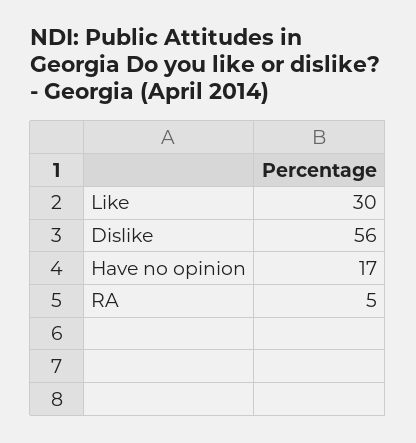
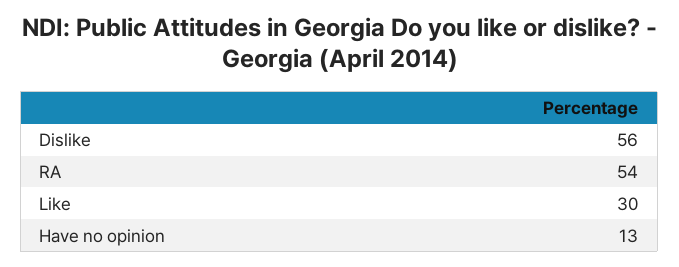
  {
    "Like": 30,
    "Dislike": 56,
-   "Have no opinion": 17,
+   "Have no opinion": 13,
-   "RA": 5
+   "RA": 54
  }

